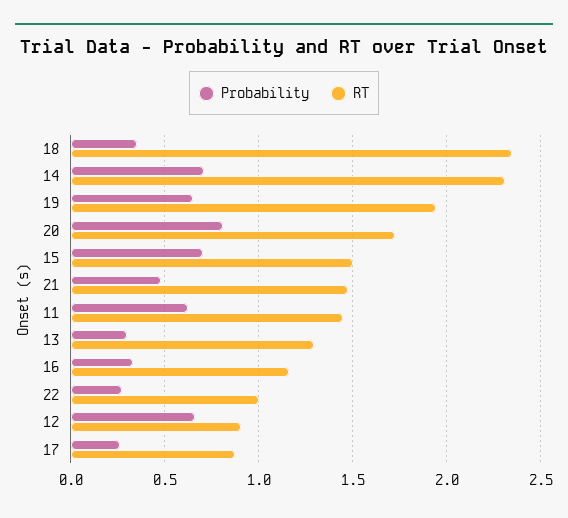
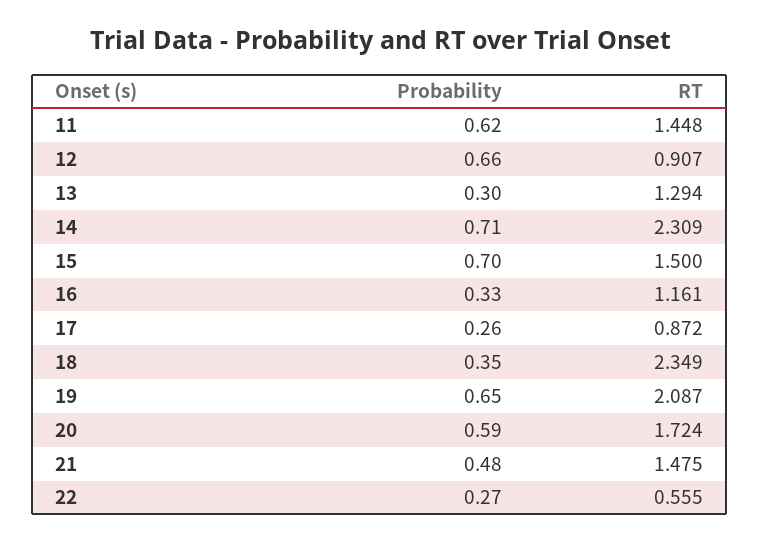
  {
    "Probability": {
      "18": 0.35,
      "14": 0.71,
      "19": 0.65,
-     "20": 0.8,
+     "20": 0.59,
      "15": 0.7,
      "21": 0.48,
      "11": 0.62,
      "13": 0.3,
      "16": 0.33,
      "22": 0.27,
      "12": 0.66,
      "17": 0.26
    },
    "RT": {
      "18": 2.349,
      "14": 2.309,
-     "19": 1.95,
+     "19": 2.087,
      "20": 1.724,
      "15": 1.5,
      "21": 1.475,
      "11": 1.448,
      "13": 1.294,
      "16": 1.161,
-     "22": 1,
+     "22": 0.555,
      "12": 0.907,
      "17": 0.872
    }
  }

